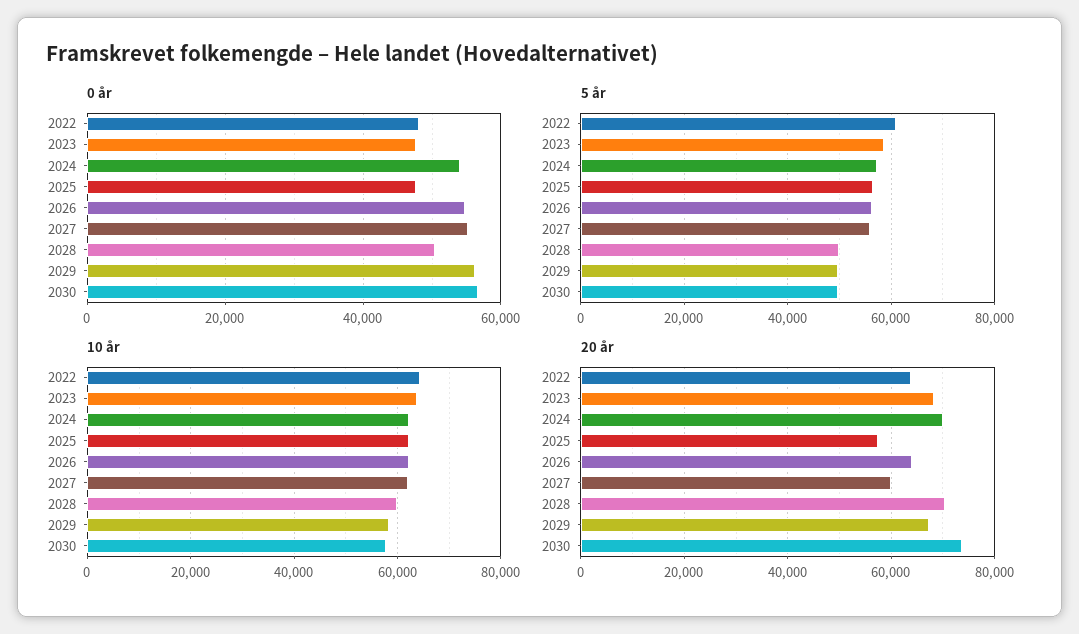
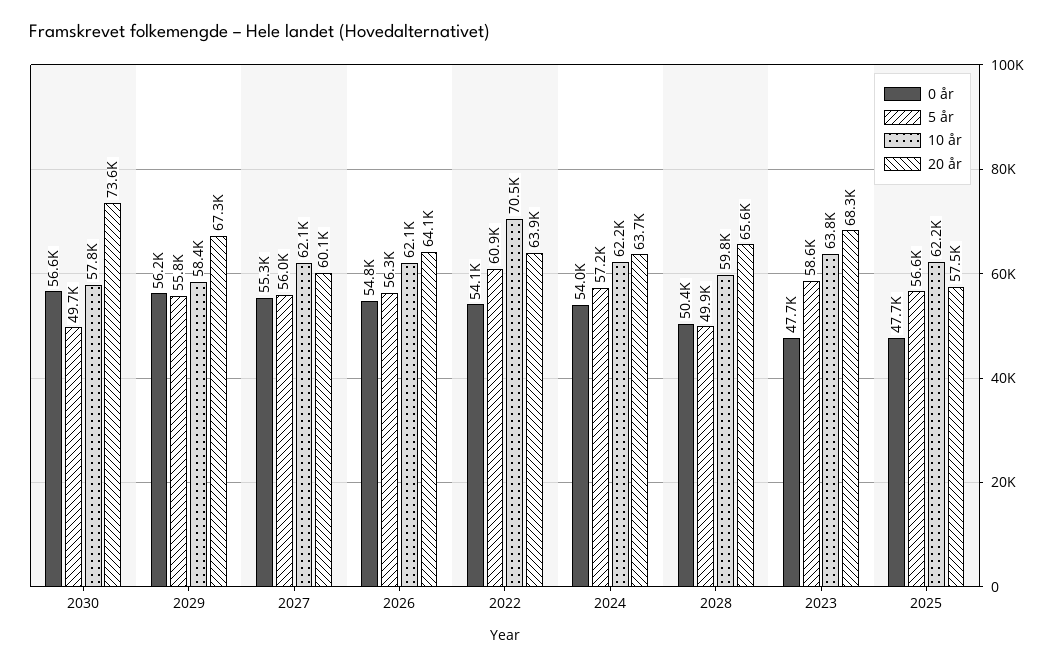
  {
    "0 år": {
-     "2022": 48000,
+     "2022": 54100,
      "2023": 47700,
      "2024": 54000,
      "2025": 47700,
      "2026": 54800,
      "2027": 55300,
      "2028": 50400,
      "2029": 56200,
      "2030": 56600
    },
    "5 år": {
      "2022": 60900,
      "2023": 58600,
      "2024": 57200,
      "2025": 56600,
      "2026": 56300,
      "2027": 56000,
      "2028": 49900,
-     "2029": 50000,
+     "2029": 55800,
      "2030": 49700
    },
    "10 år": {
-     "2022": 64000,
+     "2022": 70500,
      "2023": 63800,
      "2024": 62200,
      "2025": 62200,
      "2026": 62100,
      "2027": 62100,
      "2028": 59800,
      "2029": 58400,
      "2030": 57800
    },
    "20 år": {
      "2022": 63900,
      "2023": 68300,
-     "2024": 70000,
+     "2024": 63700,
      "2025": 57500,
      "2026": 64100,
      "2027": 60100,
-     "2028": 70000,
+     "2028": 65600,
      "2029": 67300,
      "2030": 73600
    }
  }

